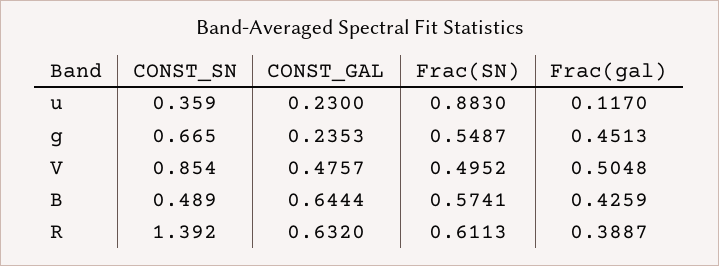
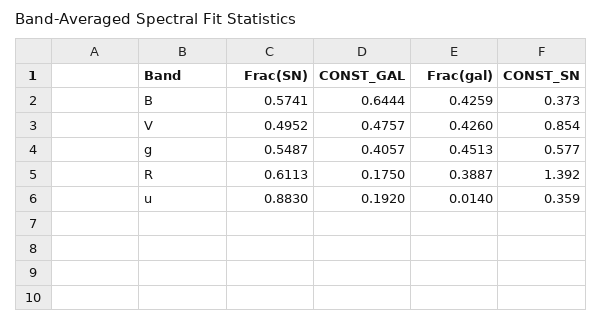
  {
    "CONST_SN": {
      "u": 0.359,
-     "g": 0.665,
+     "g": 0.577,
      "V": 0.854,
-     "B": 0.489,
+     "B": 0.373,
      "R": 1.392
    },
    "CONST_GAL": {
-     "u": 0.23,
+     "u": 0.192,
-     "g": 0.2353,
+     "g": 0.4057,
      "V": 0.4757,
      "B": 0.6444,
-     "R": 0.632
+     "R": 0.175
    },
    "Frac(SN)": {
      "u": 0.883,
      "g": 0.5487,
      "V": 0.4952,
      "B": 0.5741,
      "R": 0.6113
    },
    "Frac(gal)": {
-     "u": 0.117,
+     "u": 0.014,
      "g": 0.4513,
-     "V": 0.5048,
+     "V": 0.426,
      "B": 0.4259,
      "R": 0.3887
    }
  }

